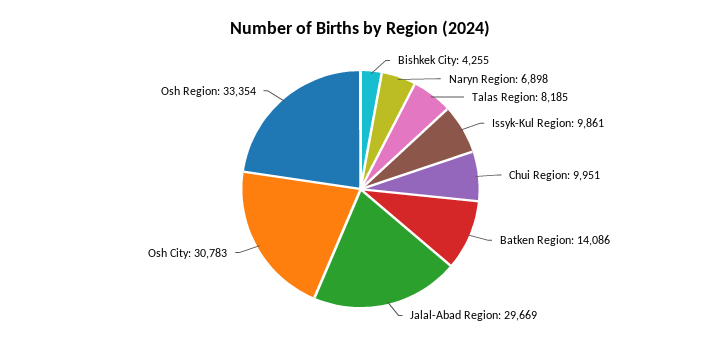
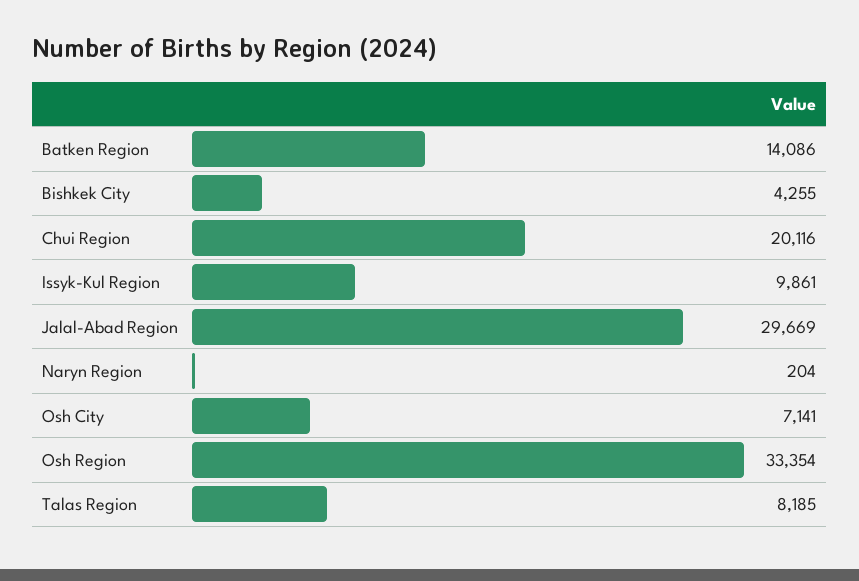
  {
    "Bishkek City": 4255,
-   "Naryn Region": 6898,
+   "Naryn Region": 204,
    "Talas Region": 8185,
    "Issyk-Kul Region": 9861,
-   "Chui Region": 9951,
+   "Chui Region": 20116,
    "Batken Region": 14086,
    "Jalal-Abad Region": 29669,
-   "Osh City": 30783,
+   "Osh City": 7141,
    "Osh Region": 33354
  }

